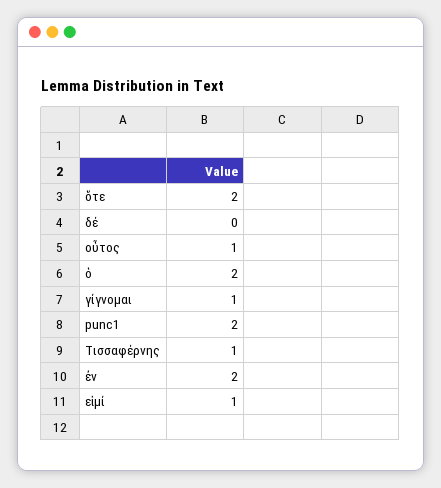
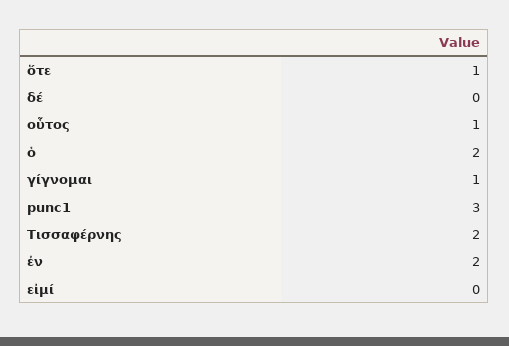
  {
-   "ὅτε": 2,
+   "ὅτε": 1,
    "δέ": 0,
    "οὗτος": 1,
    "ὁ": 2,
    "γίγνομαι": 1,
-   "punc1": 2,
+   "punc1": 3,
-   "Τισσαφέρνης": 1,
+   "Τισσαφέρνης": 2,
    "ἐν": 2,
-   "εἰμί": 1
+   "εἰμί": 0
  }

